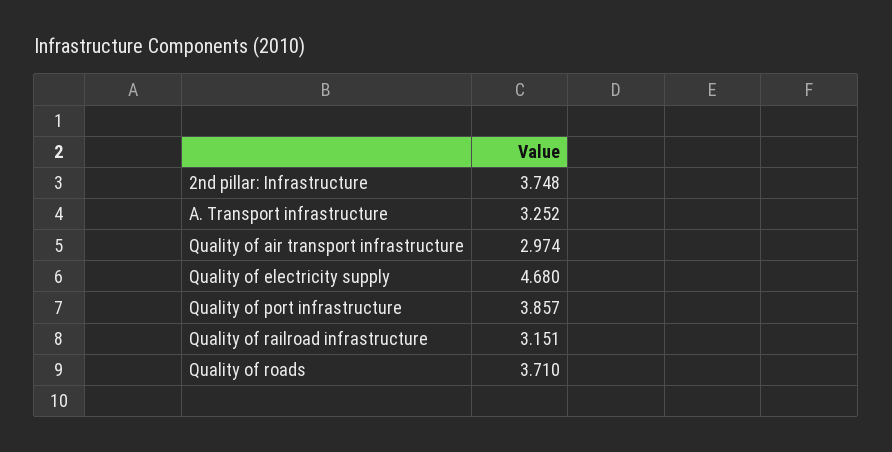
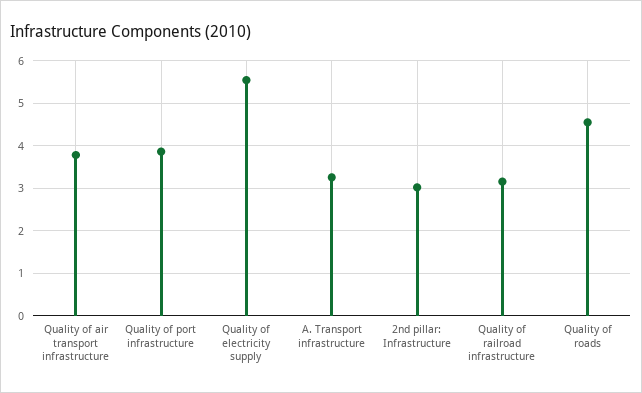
  {
-   "2nd pillar: Infrastructure": 3.748,
+   "2nd pillar: Infrastructure": 3,
    "A. Transport infrastructure": 3.252,
-   "Quality of air transport infrastructure": 2.974,
+   "Quality of air transport infrastructure": 3.8,
-   "Quality of electricity supply": 4.68,
+   "Quality of electricity supply": 5.6,
    "Quality of port infrastructure": 3.857,
    "Quality of railroad infrastructure": 3.151,
-   "Quality of roads": 3.71
+   "Quality of roads": 4.6
  }

